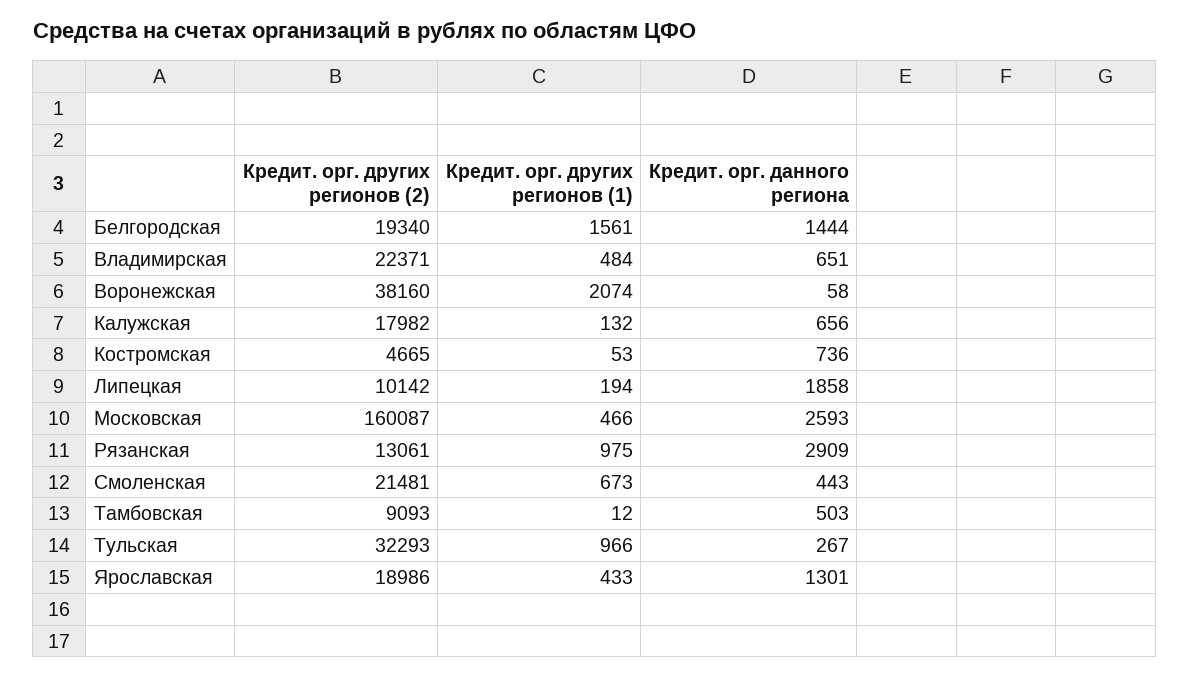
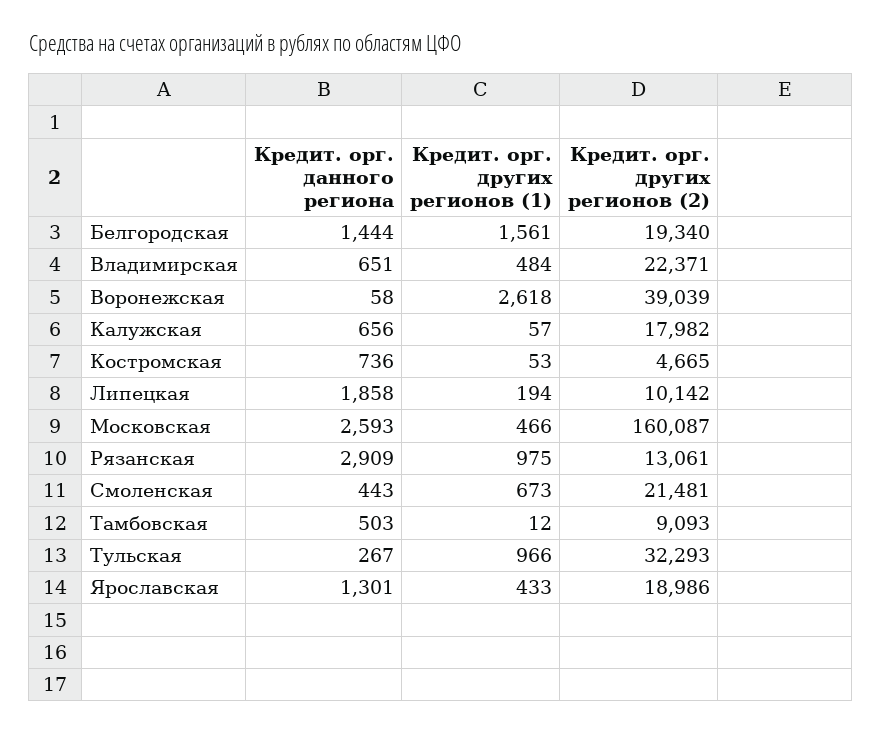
  {
    "Кредит. орг. других регионов (2)": {
      "Белгородская": 19340,
      "Владимирская": 22371,
-     "Воронежская": 38160,
+     "Воронежская": 39039,
      "Калужская": 17982,
      "Костромская": 4665,
      "Липецкая": 10142,
      "Московская": 160087,
      "Рязанская": 13061,
      "Смоленская": 21481,
      "Тамбовская": 9093,
      "Тульская": 32293,
      "Ярославская": 18986
    },
    "Кредит. орг. других регионов (1)": {
      "Белгородская": 1561,
      "Владимирская": 484,
-     "Воронежская": 2074,
+     "Воронежская": 2618,
-     "Калужская": 132,
+     "Калужская": 57,
      "Костромская": 53,
      "Липецкая": 194,
      "Московская": 466,
      "Рязанская": 975,
      "Смоленская": 673,
      "Тамбовская": 12,
      "Тульская": 966,
      "Ярославская": 433
    },
    "Кредит. орг. данного региона": {
      "Белгородская": 1444,
      "Владимирская": 651,
      "Воронежская": 58,
      "Калужская": 656,
      "Костромская": 736,
      "Липецкая": 1858,
      "Московская": 2593,
      "Рязанская": 2909,
      "Смоленская": 443,
      "Тамбовская": 503,
      "Тульская": 267,
      "Ярославская": 1301
    }
  }

